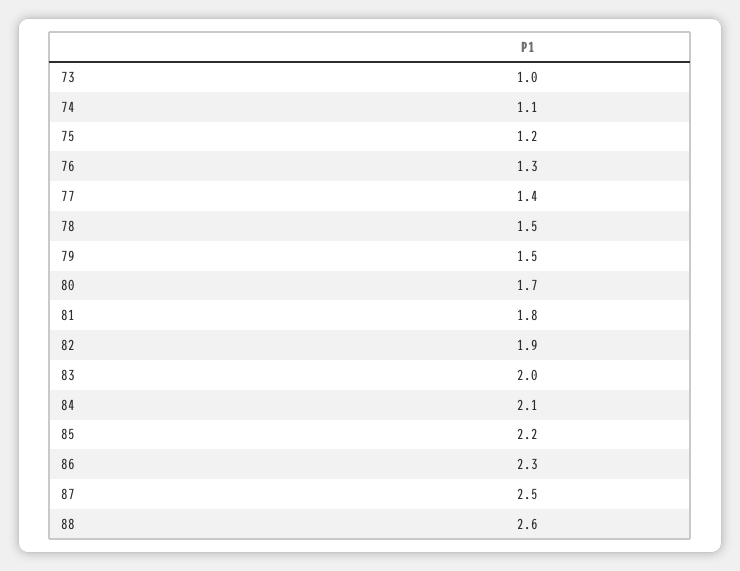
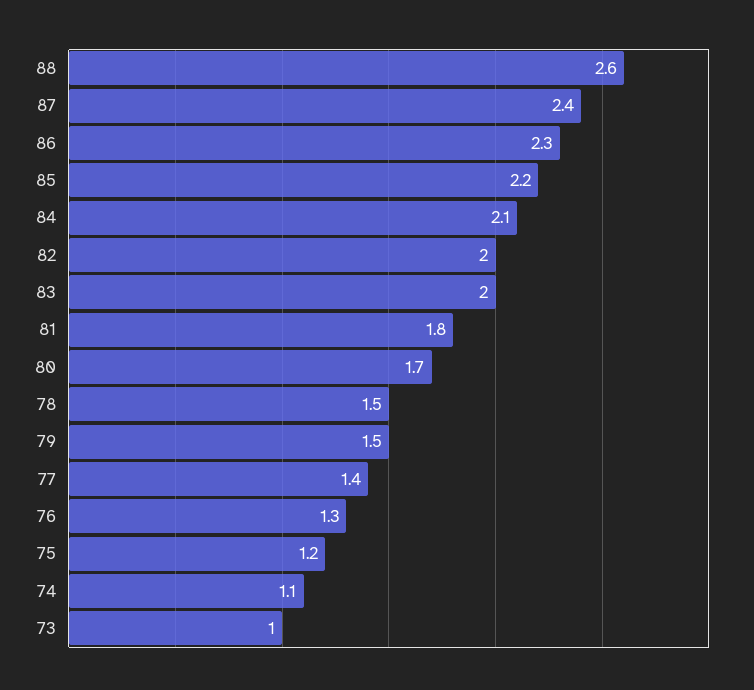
  {
    "73": 1,
    "74": 1.1,
    "75": 1.2,
    "76": 1.3,
    "77": 1.4,
    "78": 1.5,
    "79": 1.5,
    "80": 1.7,
    "81": 1.8,
-   "82": 1.9,
+   "82": 2,
    "83": 2,
    "84": 2.1,
    "85": 2.2,
    "86": 2.3,
-   "87": 2.5,
+   "87": 2.4,
    "88": 2.6
  }

